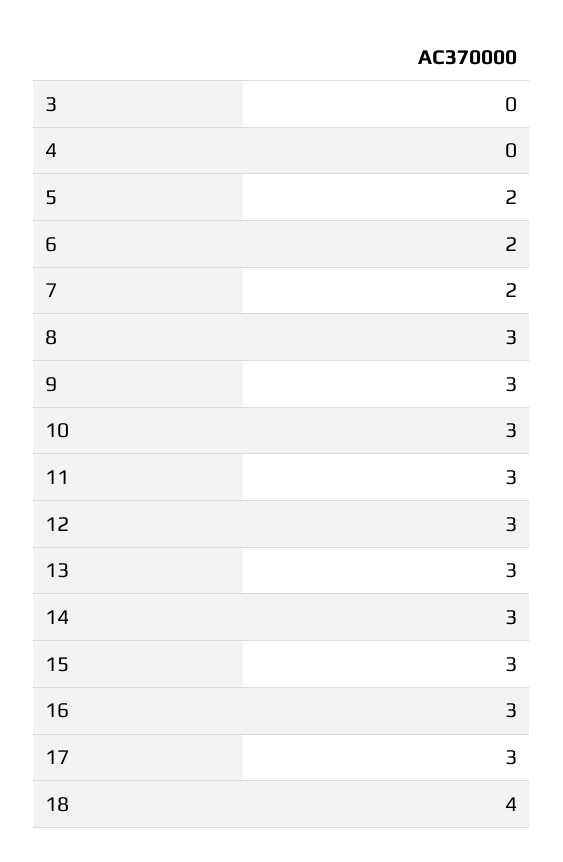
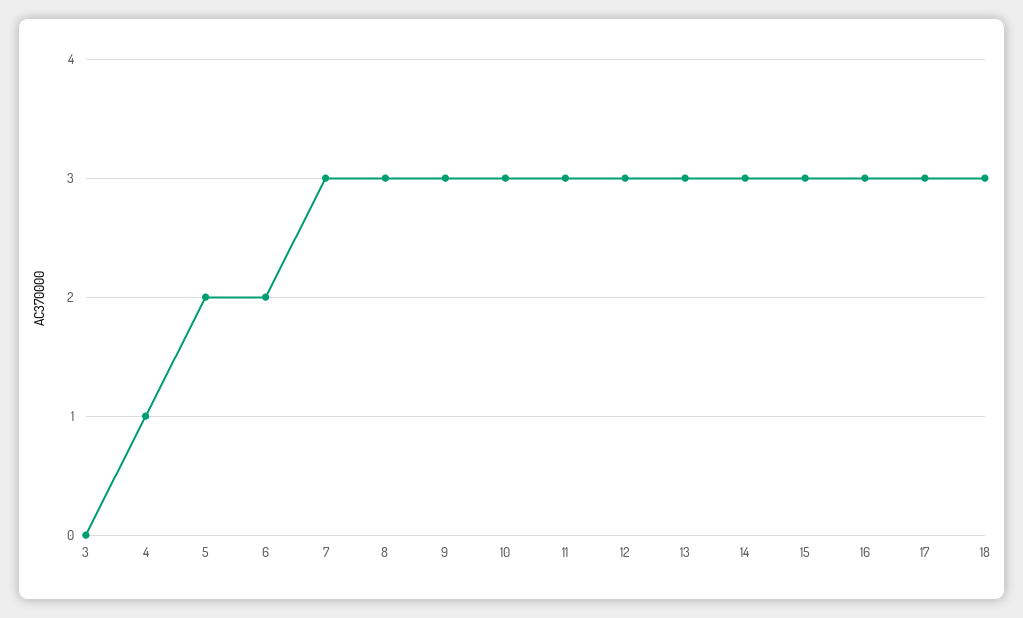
  {
    "3": 0,
-   "4": 0,
+   "4": 1,
    "5": 2,
    "6": 2,
-   "7": 2,
+   "7": 3,
    "8": 3,
    "9": 3,
    "10": 3,
    "11": 3,
    "12": 3,
    "13": 3,
    "14": 3,
    "15": 3,
    "16": 3,
    "17": 3,
-   "18": 4
+   "18": 3
  }

